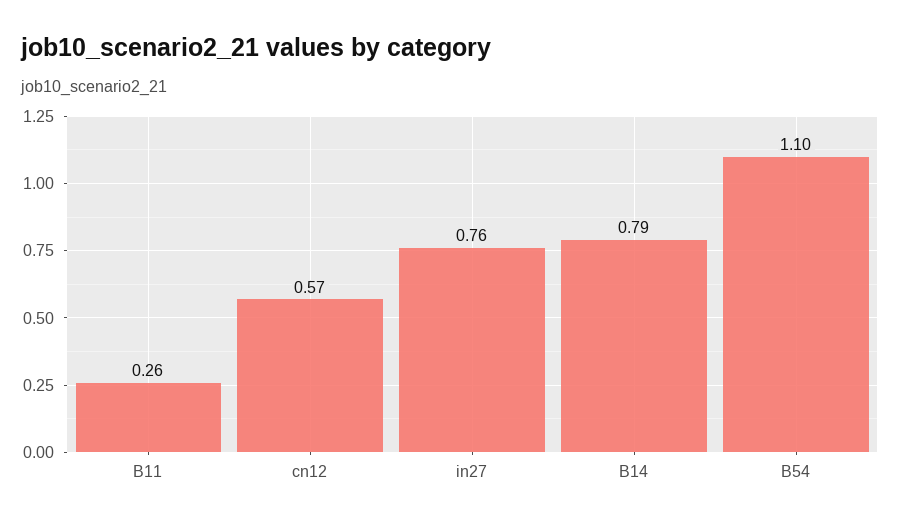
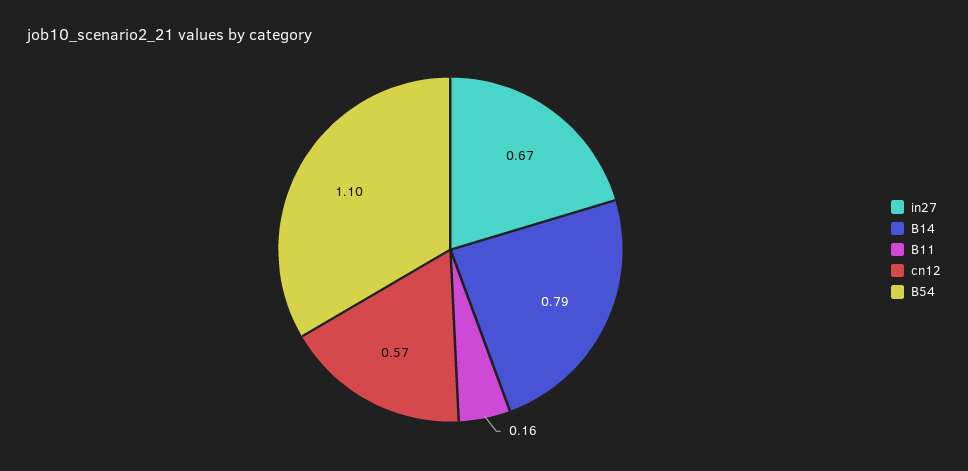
  {
-   "B11": 0.26,
+   "B11": 0.16,
    "cn12": 0.57,
-   "in27": 0.76,
+   "in27": 0.67,
    "B14": 0.79,
    "B54": 1.1
  }

